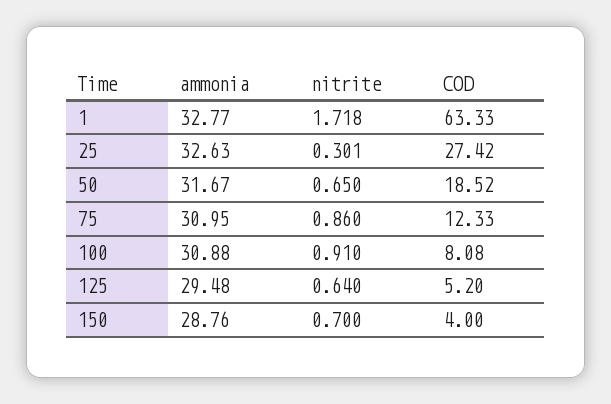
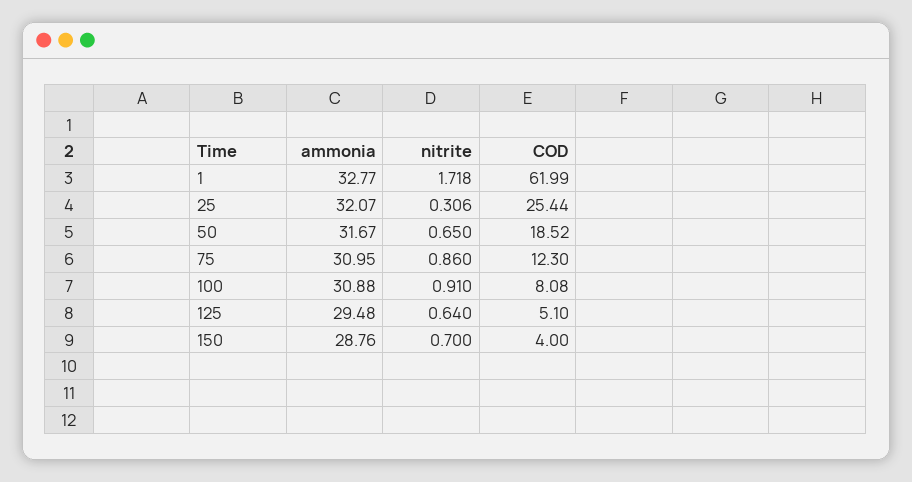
  {
    "ammonia": {
      "1": 32.77,
-     "25": 32.63,
+     "25": 32.07,
      "50": 31.67,
      "75": 30.95,
      "100": 30.88,
      "125": 29.48,
      "150": 28.76
    },
    "nitrite": {
      "1": 1.718,
-     "25": 0.301,
+     "25": 0.306,
      "50": 0.65,
      "75": 0.86,
      "100": 0.91,
      "125": 0.64,
      "150": 0.7
    },
    "COD": {
-     "1": 63.33,
+     "1": 61.99,
-     "25": 27.42,
+     "25": 25.44,
      "50": 18.52,
-     "75": 12.33,
+     "75": 12.3,
      "100": 8.08,
-     "125": 5.2,
+     "125": 5.1,
      "150": 4
    }
  }

